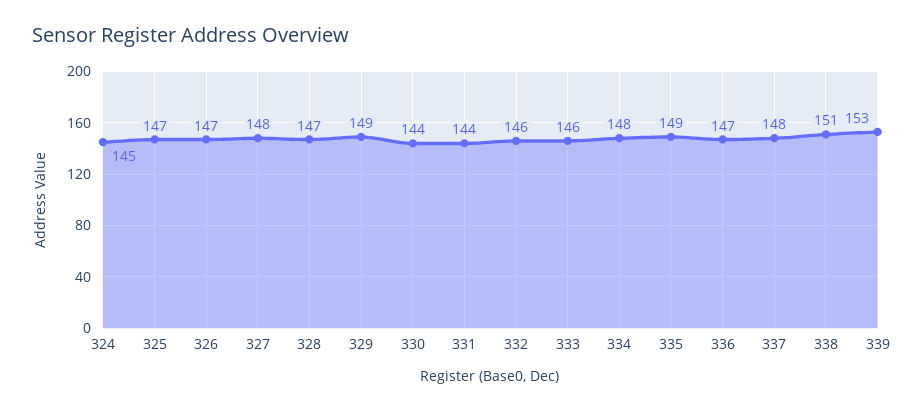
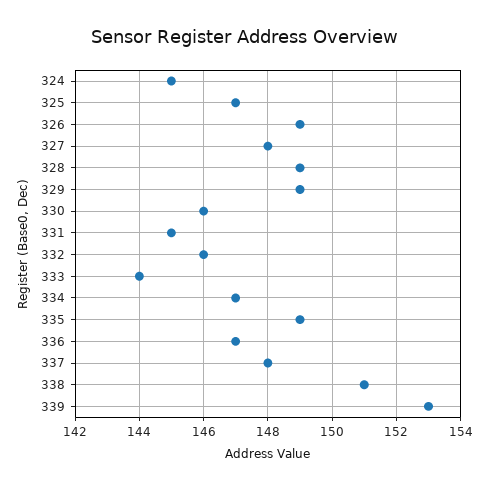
  {
    "324": 145,
    "325": 147,
-   "326": 147,
+   "326": 149,
    "327": 148,
-   "328": 147,
+   "328": 149,
    "329": 149,
-   "330": 144,
+   "330": 146,
-   "331": 144,
+   "331": 145,
    "332": 146,
-   "333": 146,
+   "333": 144,
-   "334": 148,
+   "334": 147,
    "335": 149,
    "336": 147,
    "337": 148,
    "338": 151,
    "339": 153
  }

